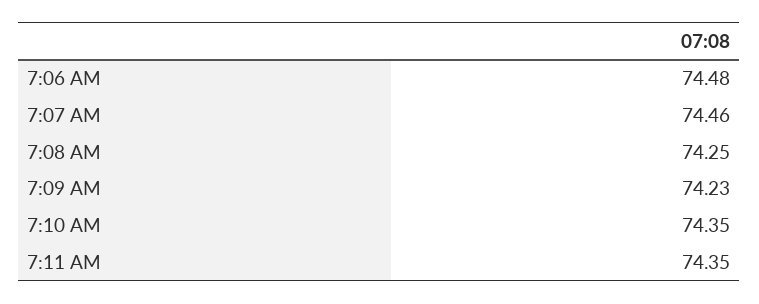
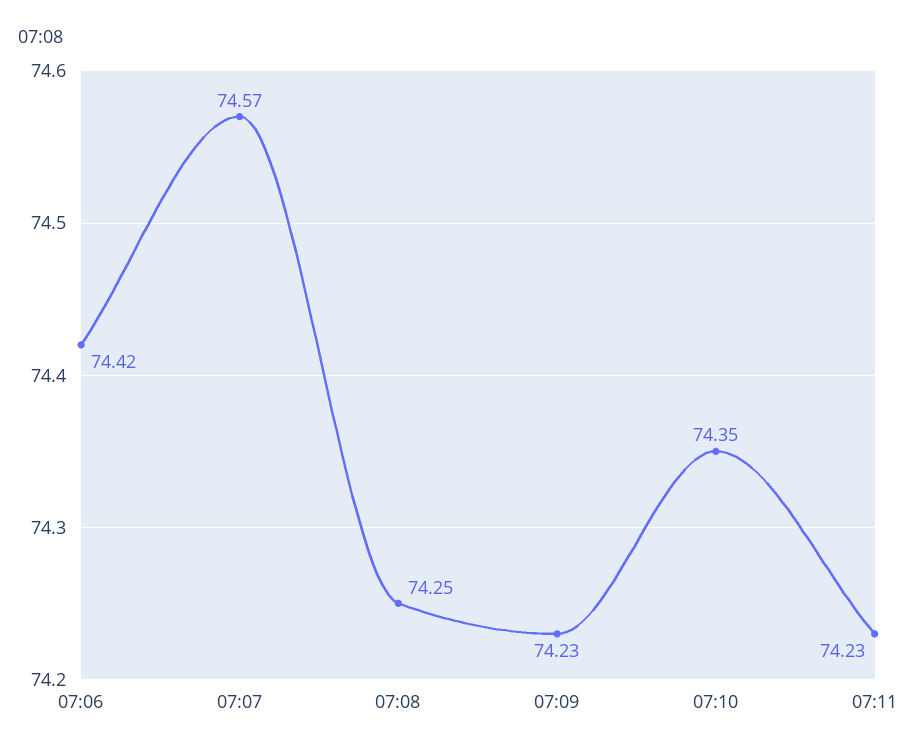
  {
-   "7:06 AM": 74.48,
+   "7:06 AM": 74.42,
-   "7:07 AM": 74.46,
+   "7:07 AM": 74.57,
    "7:08 AM": 74.25,
    "7:09 AM": 74.23,
    "7:10 AM": 74.35,
-   "7:11 AM": 74.35
+   "7:11 AM": 74.23
  }

